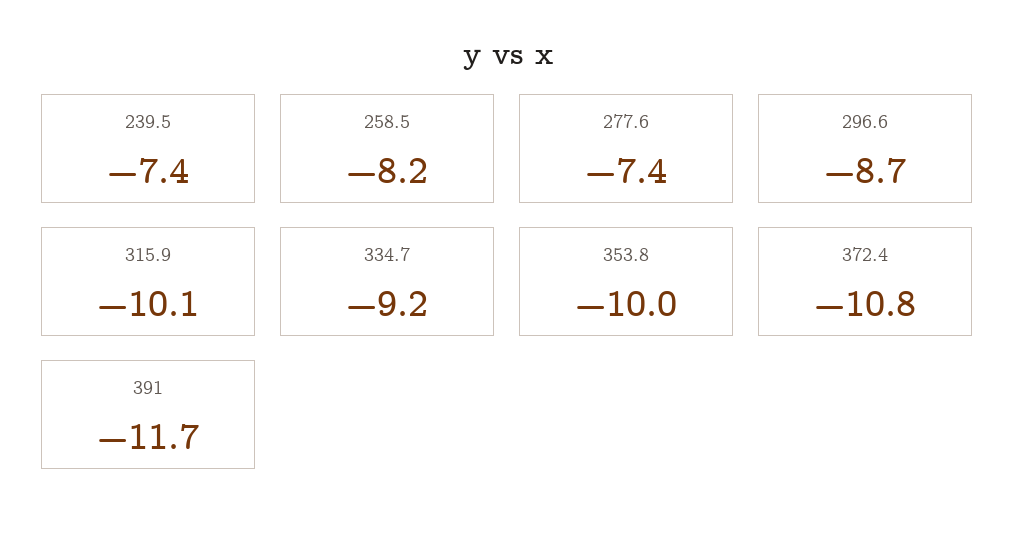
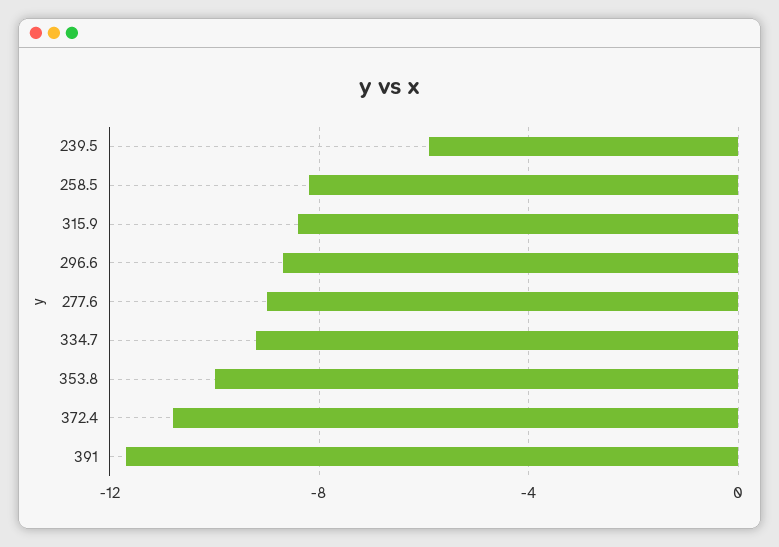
  {
-   "239.5": -7.4,
+   "239.5": -6,
    "258.5": -8.2,
-   "277.6": -7.4,
+   "277.6": -9,
    "296.6": -8.7,
-   "315.9": -10.1,
+   "315.9": -8.5,
    "334.7": -9.2,
    "353.8": -10,
    "372.4": -10.8,
    "391": -11.7
  }

